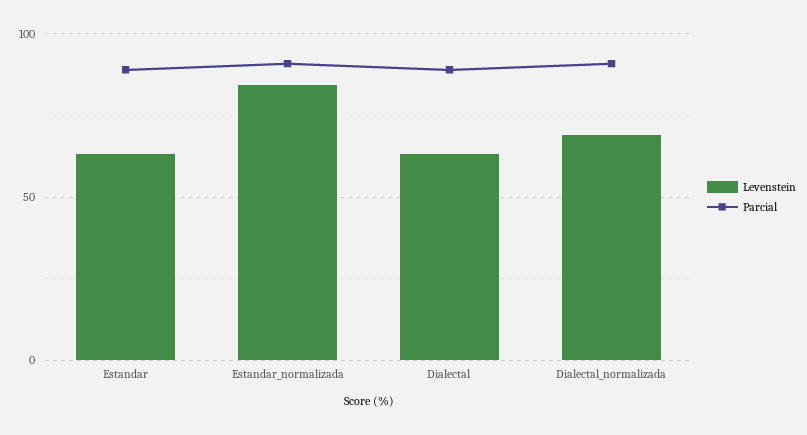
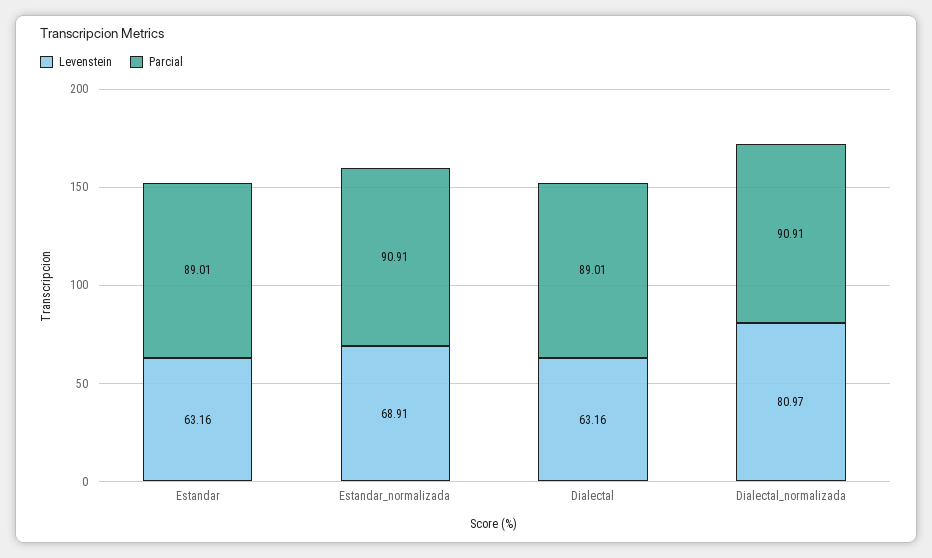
  {
    "Levenstein": {
      "Estandar": 63.16,
-     "Estandar_normalizada": 85,
+     "Estandar_normalizada": 68.91,
      "Dialectal": 63.16,
-     "Dialectal_normalizada": 70
+     "Dialectal_normalizada": 80.97
    },
    "Parcial": {
      "Estandar": 89.01,
      "Estandar_normalizada": 90.91,
      "Dialectal": 89.01,
      "Dialectal_normalizada": 90.91
    }
  }

